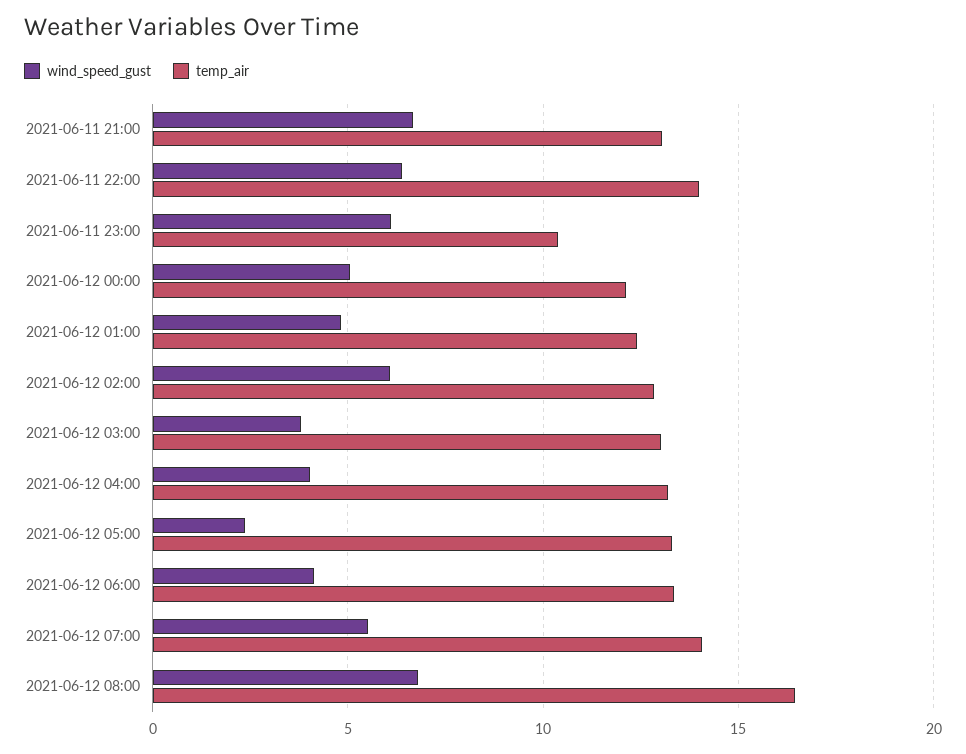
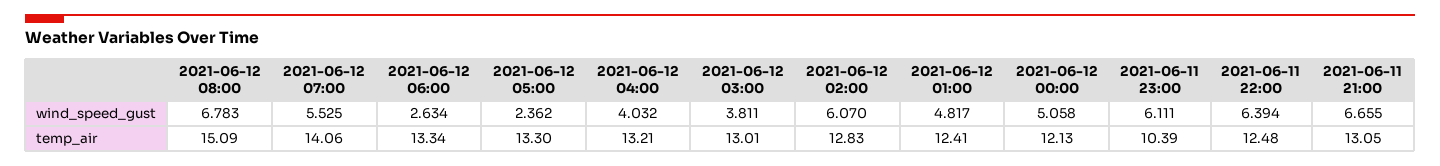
  {
    "wind_speed_gust": {
      "2021-06-11 21:00": 6.655,
      "2021-06-11 22:00": 6.394,
      "2021-06-11 23:00": 6.111,
      "2021-06-12 00:00": 5.058,
      "2021-06-12 01:00": 4.817,
      "2021-06-12 02:00": 6.07,
      "2021-06-12 03:00": 3.811,
      "2021-06-12 04:00": 4.032,
      "2021-06-12 05:00": 2.362,
-     "2021-06-12 06:00": 4,
+     "2021-06-12 06:00": 2.634,
      "2021-06-12 07:00": 5.525,
      "2021-06-12 08:00": 6.783
    },
    "temp_air": {
      "2021-06-11 21:00": 13.05,
-     "2021-06-11 22:00": 14,
+     "2021-06-11 22:00": 12.48,
      "2021-06-11 23:00": 10.39,
      "2021-06-12 00:00": 12.13,
      "2021-06-12 01:00": 12.41,
      "2021-06-12 02:00": 12.83,
      "2021-06-12 03:00": 13.01,
      "2021-06-12 04:00": 13.21,
      "2021-06-12 05:00": 13.3,
      "2021-06-12 06:00": 13.34,
      "2021-06-12 07:00": 14.06,
-     "2021-06-12 08:00": 16.5
+     "2021-06-12 08:00": 15.09
    }
  }

